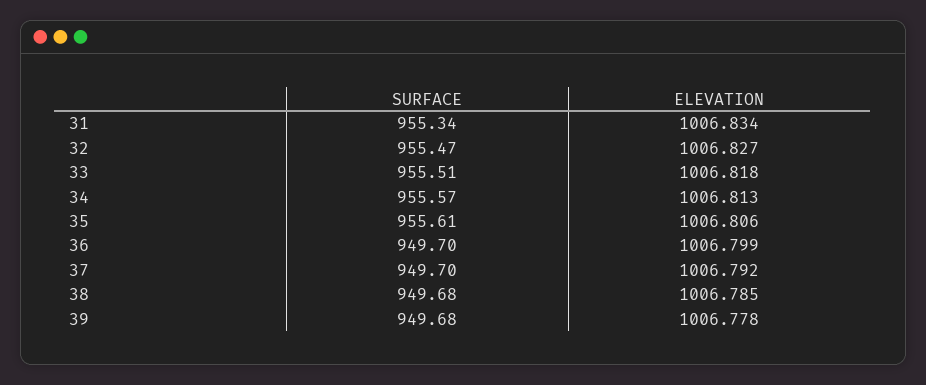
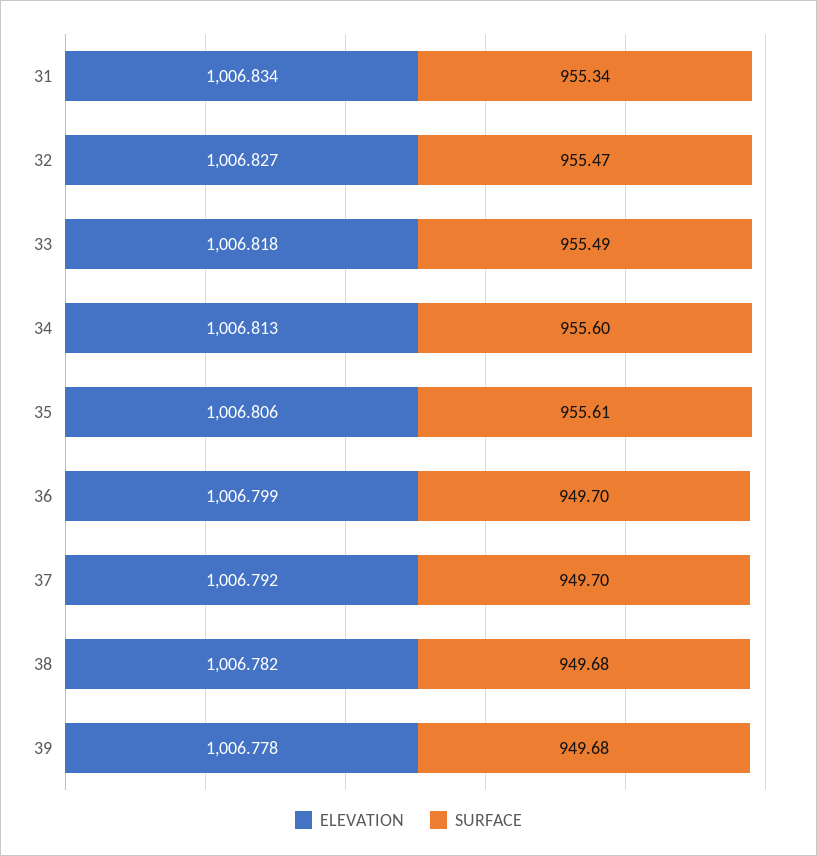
  {
    "SURFACE": {
      "31": 955.34,
      "32": 955.47,
-     "33": 955.51,
+     "33": 955.49,
-     "34": 955.57,
+     "34": 955.6,
      "35": 955.61,
      "36": 949.7,
      "37": 949.7,
      "38": 949.68,
      "39": 949.68
    },
    "ELEVATION": {
      "31": 1006.834,
      "32": 1006.827,
      "33": 1006.818,
      "34": 1006.813,
      "35": 1006.806,
      "36": 1006.799,
      "37": 1006.792,
-     "38": 1006.785,
+     "38": 1006.782,
      "39": 1006.778
    }
  }

